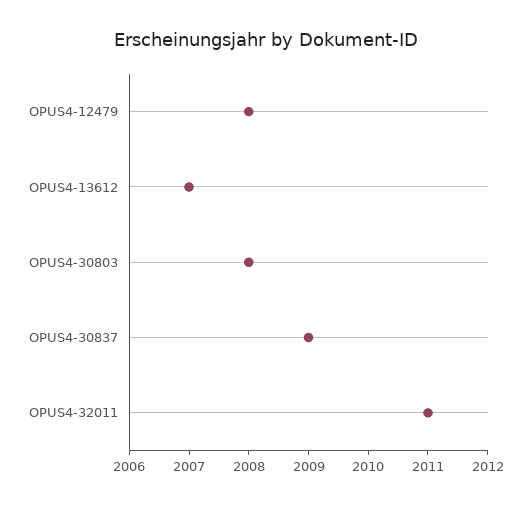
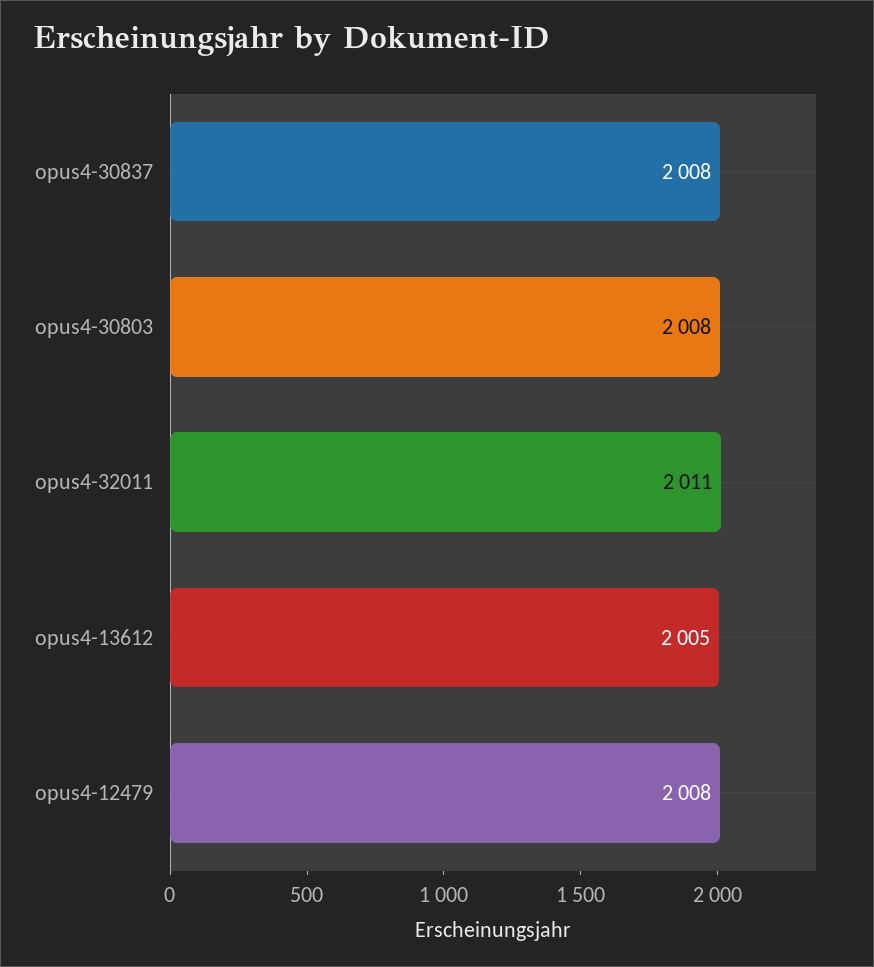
  {
    "OPUS4-12479": 2008,
-   "OPUS4-13612": 2007,
+   "OPUS4-13612": 2005,
    "OPUS4-30803": 2008,
-   "OPUS4-30837": 2009,
+   "OPUS4-30837": 2008,
    "OPUS4-32011": 2011
  }

